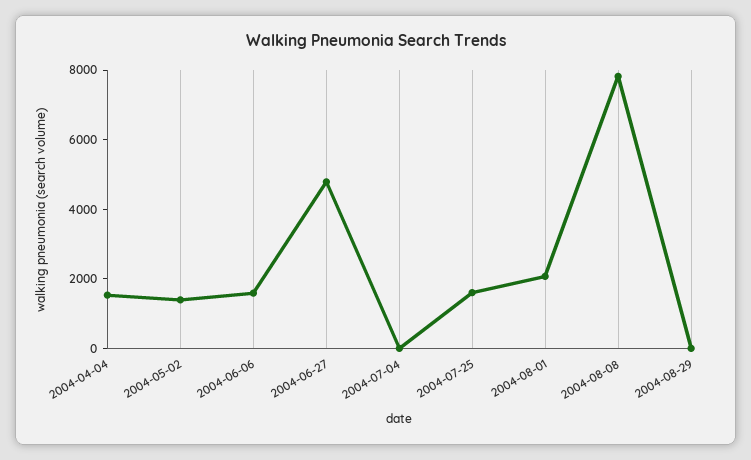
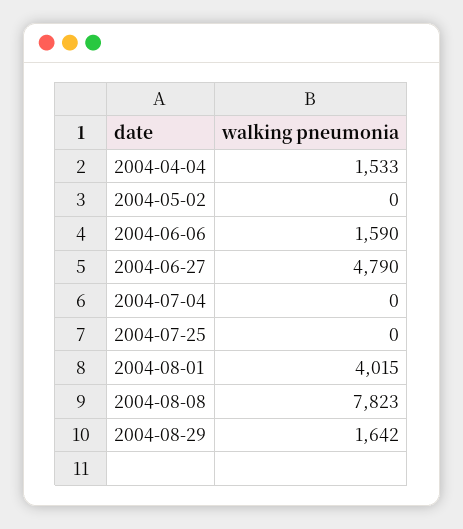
  {
    "2004-04-04": 1533,
-   "2004-05-02": 1500,
+   "2004-05-02": 0,
    "2004-06-06": 1590,
    "2004-06-27": 4790,
    "2004-07-04": 0,
-   "2004-07-25": 1500,
+   "2004-07-25": 0,
-   "2004-08-01": 2000,
+   "2004-08-01": 4015,
    "2004-08-08": 7823,
-   "2004-08-29": 0
+   "2004-08-29": 1642
  }

